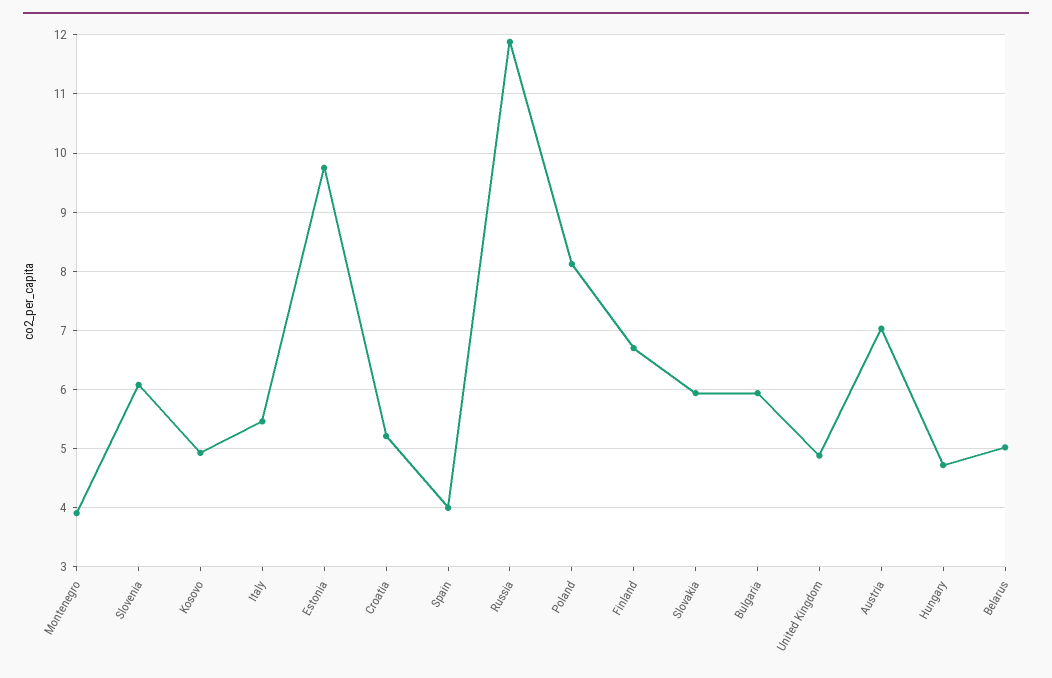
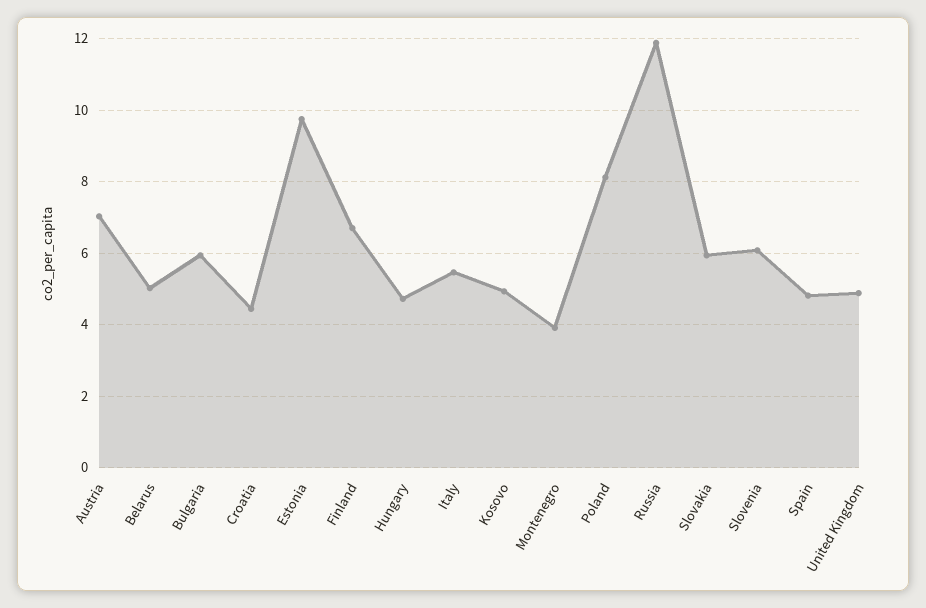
  {
    "Montenegro": 4,
    "Slovenia": 6,
    "Kosovo": 5,
    "Italy": 5.4,
    "Estonia": 9.8,
-   "Croatia": 5.2,
+   "Croatia": 4.4,
-   "Spain": 4,
+   "Spain": 4.8,
    "Russia": 11.8,
    "Poland": 8.2,
    "Finland": 6.8,
    "Slovakia": 6,
    "Bulgaria": 6,
    "United Kingdom": 4.8,
    "Austria": 7,
    "Hungary": 4.8,
    "Belarus": 5
  }

